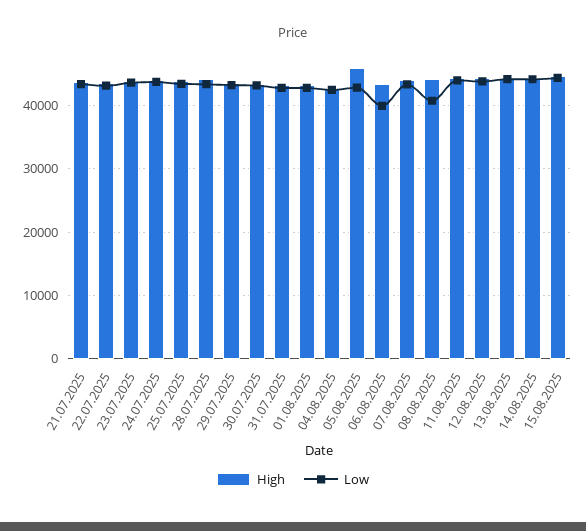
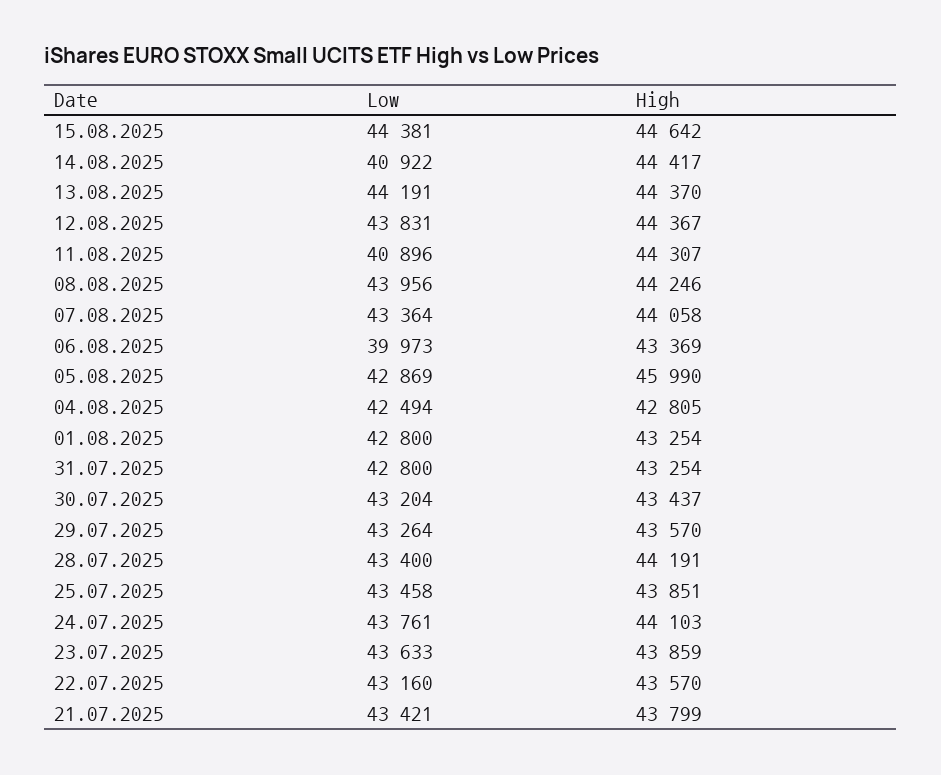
  {
    "High": {
      "21.07.2025": 43799,
      "22.07.2025": 43570,
      "23.07.2025": 43859,
      "24.07.2025": 44103,
      "25.07.2025": 43851,
      "28.07.2025": 44191,
      "29.07.2025": 43570,
      "30.07.2025": 43437,
      "31.07.2025": 43254,
      "01.08.2025": 43254,
      "04.08.2025": 42805,
      "05.08.2025": 45990,
      "06.08.2025": 43369,
      "07.08.2025": 44058,
      "08.08.2025": 44246,
      "11.08.2025": 44307,
      "12.08.2025": 44367,
      "13.08.2025": 44370,
      "14.08.2025": 44417,
      "15.08.2025": 44642
    },
    "Low": {
      "21.07.2025": 43421,
      "22.07.2025": 43160,
      "23.07.2025": 43633,
      "24.07.2025": 43761,
      "25.07.2025": 43458,
      "28.07.2025": 43400,
      "29.07.2025": 43264,
      "30.07.2025": 43204,
      "31.07.2025": 42800,
      "01.08.2025": 42800,
      "04.08.2025": 42494,
      "05.08.2025": 42869,
      "06.08.2025": 39973,
      "07.08.2025": 43364,
-     "08.08.2025": 41000,
+     "08.08.2025": 43956,
-     "11.08.2025": 44000,
+     "11.08.2025": 40896,
      "12.08.2025": 43831,
      "13.08.2025": 44191,
-     "14.08.2025": 44000,
+     "14.08.2025": 40922,
      "15.08.2025": 44381
    }
  }

